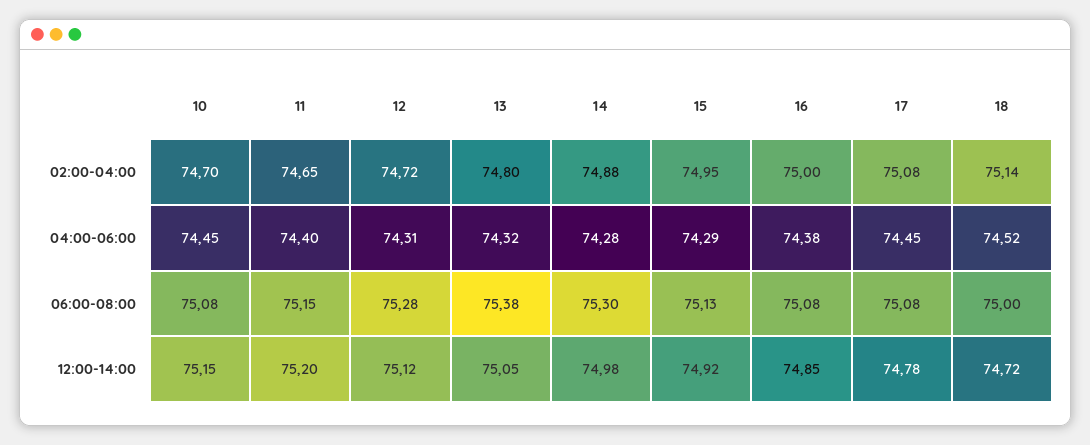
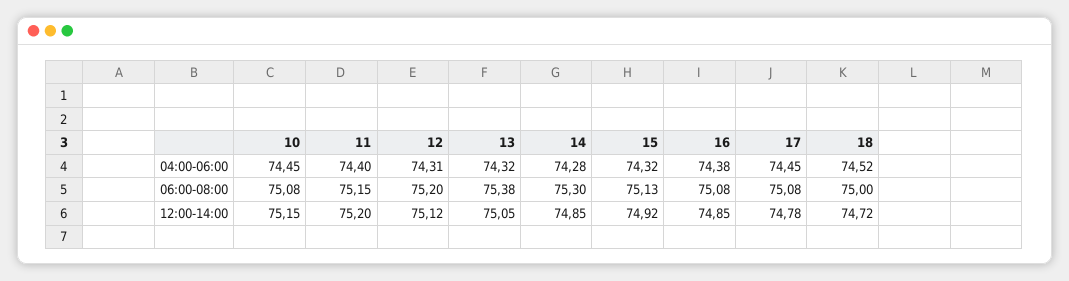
  {
    "10": {
-     "02:00-04:00": 74.7,
      "04:00-06:00": 74.45,
      "06:00-08:00": 75.08,
      "12:00-14:00": 75.15
    },
    "11": {
-     "02:00-04:00": 74.65,
      "04:00-06:00": 74.4,
      "06:00-08:00": 75.15,
      "12:00-14:00": 75.2
    },
    "12": {
-     "02:00-04:00": 74.72,
      "04:00-06:00": 74.31,
-     "06:00-08:00": 75.28,
+     "06:00-08:00": 75.2,
      "12:00-14:00": 75.12
    },
    "13": {
-     "02:00-04:00": 74.8,
      "04:00-06:00": 74.32,
      "06:00-08:00": 75.38,
      "12:00-14:00": 75.05
    },
    "14": {
-     "02:00-04:00": 74.88,
      "04:00-06:00": 74.28,
      "06:00-08:00": 75.3,
-     "12:00-14:00": 74.98
+     "12:00-14:00": 74.85
    },
    "15": {
-     "02:00-04:00": 74.95,
-     "04:00-06:00": 74.29,
+     "04:00-06:00": 74.32,
      "06:00-08:00": 75.13,
      "12:00-14:00": 74.92
    },
    "16": {
-     "02:00-04:00": 75,
      "04:00-06:00": 74.38,
      "06:00-08:00": 75.08,
      "12:00-14:00": 74.85
    },
    "17": {
-     "02:00-04:00": 75.08,
      "04:00-06:00": 74.45,
      "06:00-08:00": 75.08,
      "12:00-14:00": 74.78
    },
    "18": {
-     "02:00-04:00": 75.14,
      "04:00-06:00": 74.52,
      "06:00-08:00": 75,
      "12:00-14:00": 74.72
    }
  }

